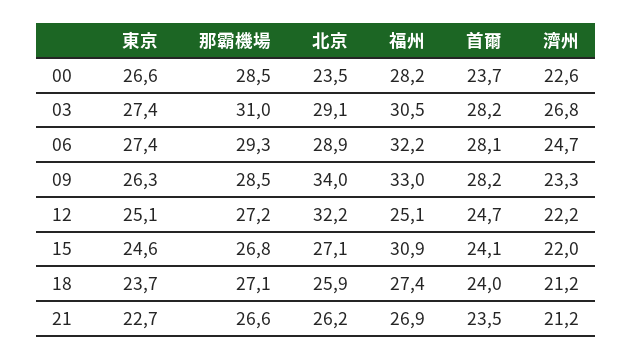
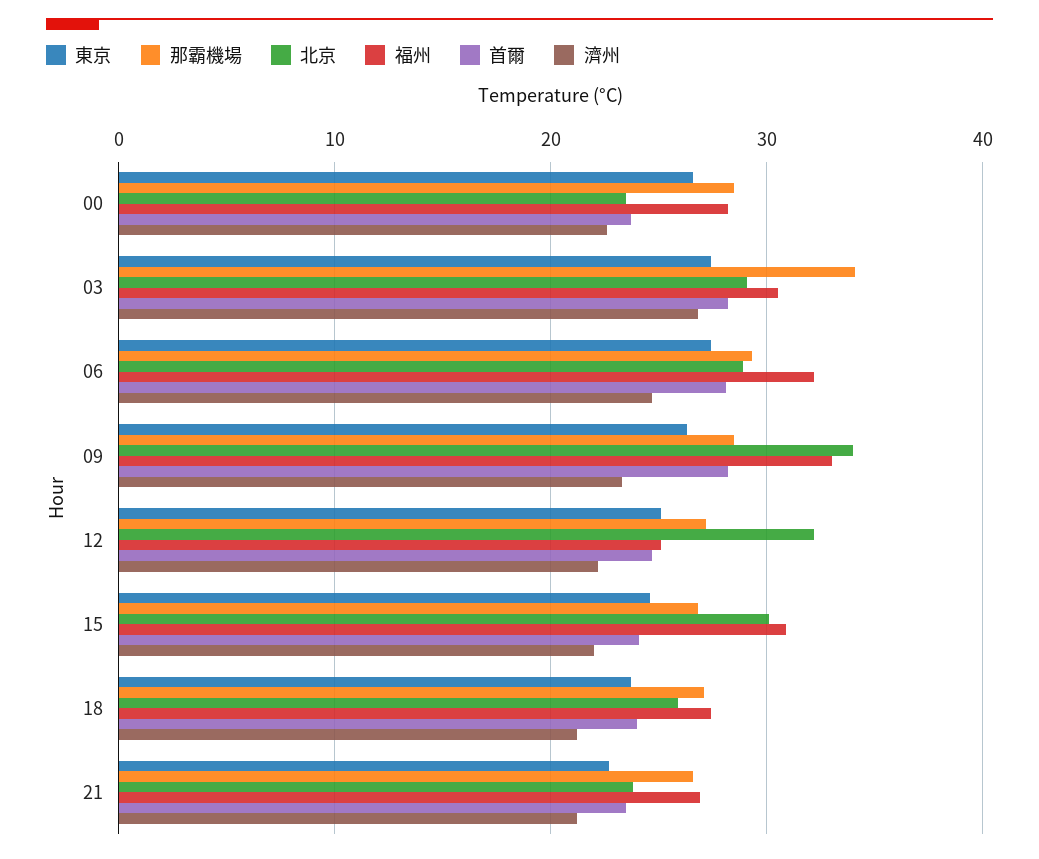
  {
    "東京": {
      "00": 26.6,
      "03": 27.4,
      "06": 27.4,
      "09": 26.3,
      "12": 25.1,
      "15": 24.6,
      "18": 23.7,
      "21": 22.7
    },
    "那霸機場": {
      "00": 28.5,
-     "03": 31,
+     "03": 34,
      "06": 29.3,
      "09": 28.5,
      "12": 27.2,
      "15": 26.8,
      "18": 27.1,
      "21": 26.6
    },
    "北京": {
      "00": 23.5,
      "03": 29.1,
      "06": 28.9,
      "09": 34,
      "12": 32.2,
-     "15": 27.1,
+     "15": 30,
      "18": 25.9,
-     "21": 26.2
+     "21": 24
    },
    "福州": {
      "00": 28.2,
      "03": 30.5,
      "06": 32.2,
      "09": 33,
      "12": 25.1,
      "15": 30.9,
      "18": 27.4,
      "21": 26.9
    },
    "首爾": {
      "00": 23.7,
      "03": 28.2,
      "06": 28.1,
      "09": 28.2,
      "12": 24.7,
      "15": 24.1,
      "18": 24,
      "21": 23.5
    },
    "濟州": {
      "00": 22.6,
      "03": 26.8,
      "06": 24.7,
      "09": 23.3,
      "12": 22.2,
      "15": 22,
      "18": 21.2,
      "21": 21.2
    }
  }

